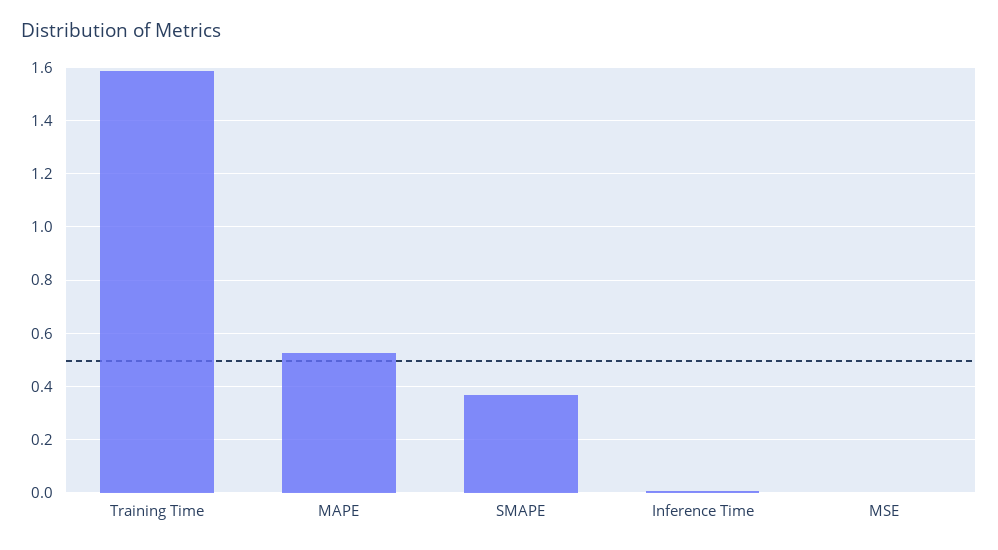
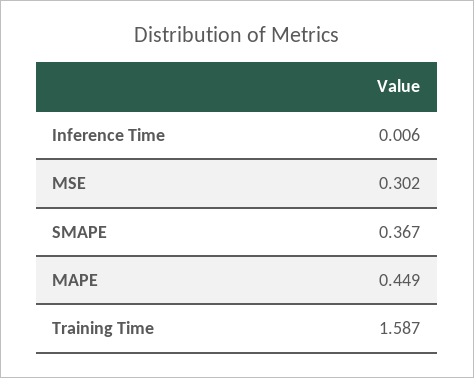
  {
    "Training Time": 1.587,
-   "MAPE": 0.525,
+   "MAPE": 0.449,
    "SMAPE": 0.367,
    "Inference Time": 0.006,
-   "MSE": 0
+   "MSE": 0.302
  }

